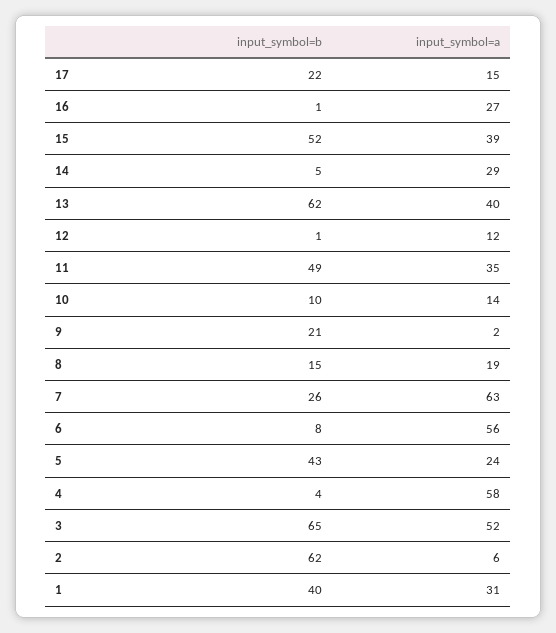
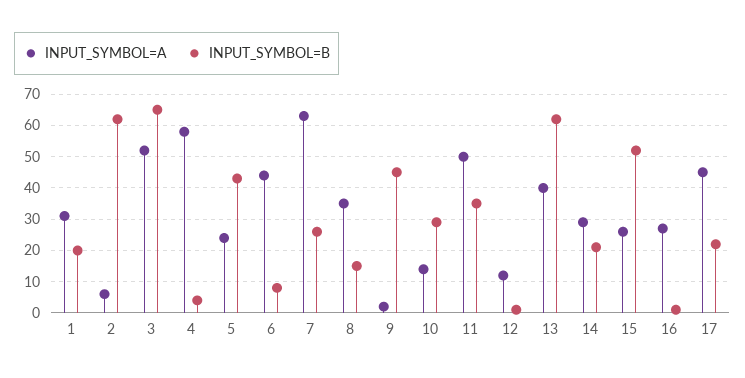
  {
    "input_symbol=b": {
      "17": 22,
      "16": 1,
      "15": 52,
-     "14": 5,
+     "14": 20,
      "13": 62,
      "12": 1,
-     "11": 49,
+     "11": 35,
-     "10": 10,
+     "10": 30,
-     "9": 21,
+     "9": 45,
      "8": 15,
      "7": 26,
      "6": 8,
      "5": 43,
      "4": 4,
      "3": 65,
      "2": 62,
-     "1": 40
+     "1": 20
    },
    "input_symbol=a": {
-     "17": 15,
+     "17": 45,
      "16": 27,
-     "15": 39,
+     "15": 25,
      "14": 29,
      "13": 40,
      "12": 12,
-     "11": 35,
+     "11": 50,
      "10": 14,
      "9": 2,
-     "8": 19,
+     "8": 35,
      "7": 63,
-     "6": 56,
+     "6": 45,
      "5": 24,
      "4": 58,
      "3": 52,
      "2": 6,
      "1": 31
    }
  }

